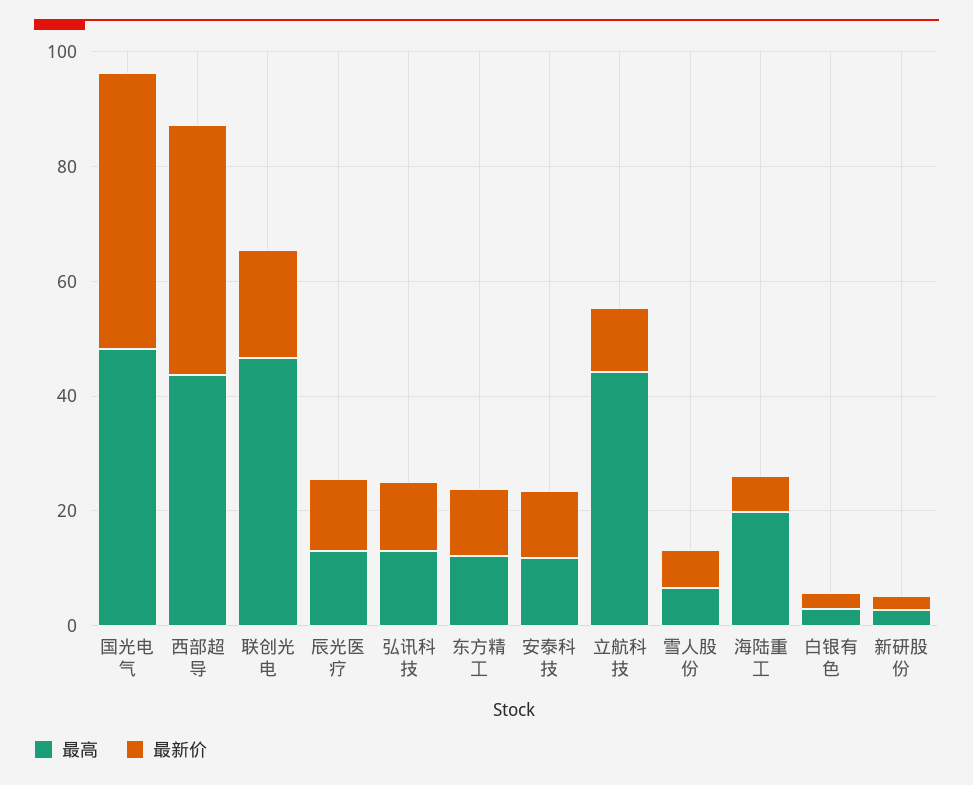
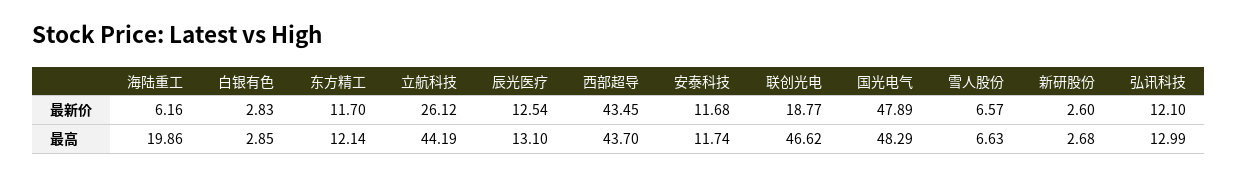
  {
    "最高": {
      "国光电气": 48.29,
      "西部超导": 43.7,
      "联创光电": 46.62,
      "辰光医疗": 13.1,
      "弘讯科技": 12.99,
      "东方精工": 12.14,
      "安泰科技": 11.74,
      "立航科技": 44.19,
      "雪人股份": 6.63,
      "海陆重工": 19.86,
      "白银有色": 2.85,
      "新研股份": 2.68
    },
    "最新价": {
      "国光电气": 47.89,
      "西部超导": 43.45,
      "联创光电": 18.77,
      "辰光医疗": 12.54,
      "弘讯科技": 12.1,
      "东方精工": 11.7,
      "安泰科技": 11.68,
-     "立航科技": 10,
+     "立航科技": 26.12,
      "雪人股份": 6.57,
      "海陆重工": 6.16,
      "白银有色": 2.83,
      "新研股份": 2.6
    }
  }

